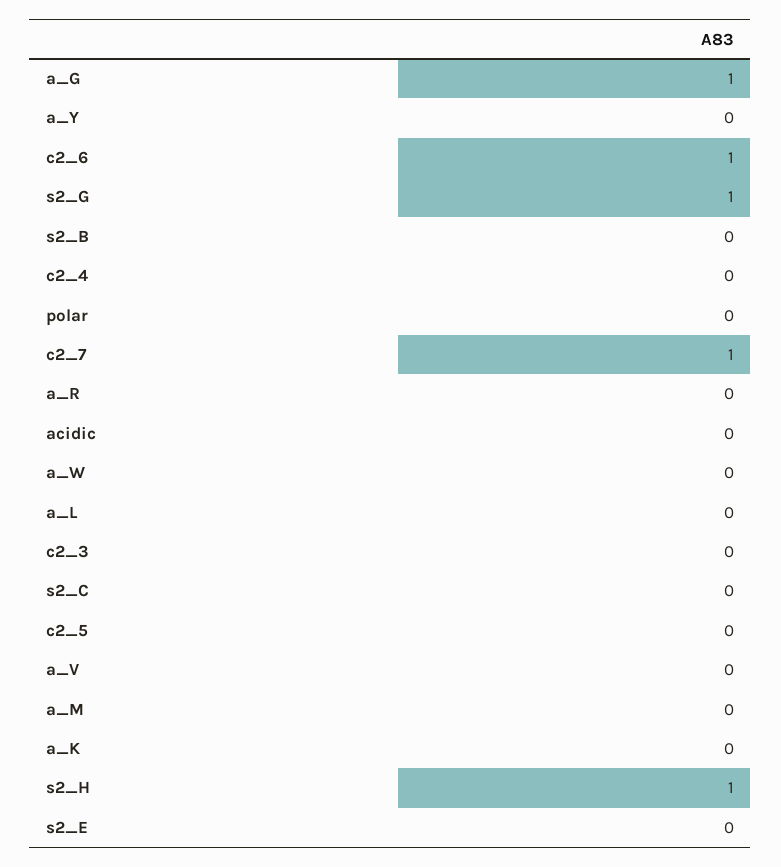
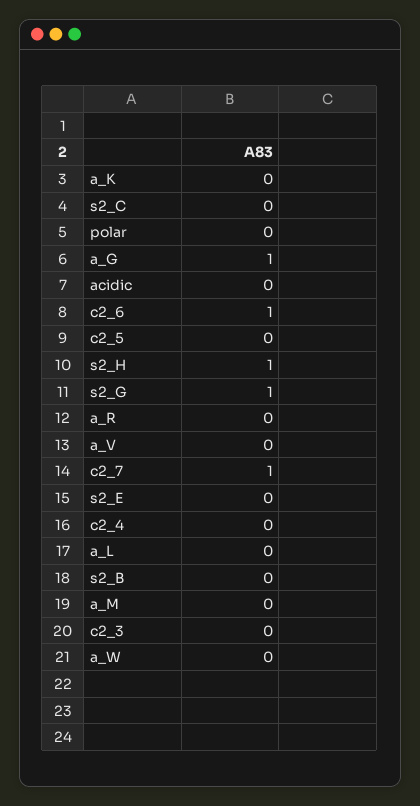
  {
    "a_G": 1,
-   "a_Y": 0,
    "c2_6": 1,
    "s2_G": 1,
    "s2_B": 0,
    "c2_4": 0,
    "polar": 0,
    "c2_7": 1,
    "a_R": 0,
    "acidic": 0,
    "a_W": 0,
    "a_L": 0,
    "c2_3": 0,
    "s2_C": 0,
    "c2_5": 0,
    "a_V": 0,
    "a_M": 0,
    "a_K": 0,
    "s2_H": 1,
    "s2_E": 0
  }

